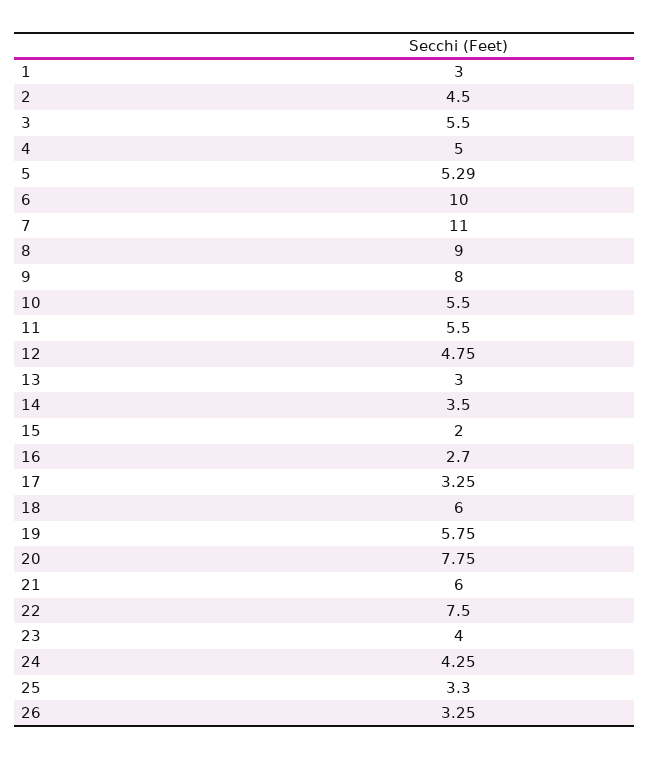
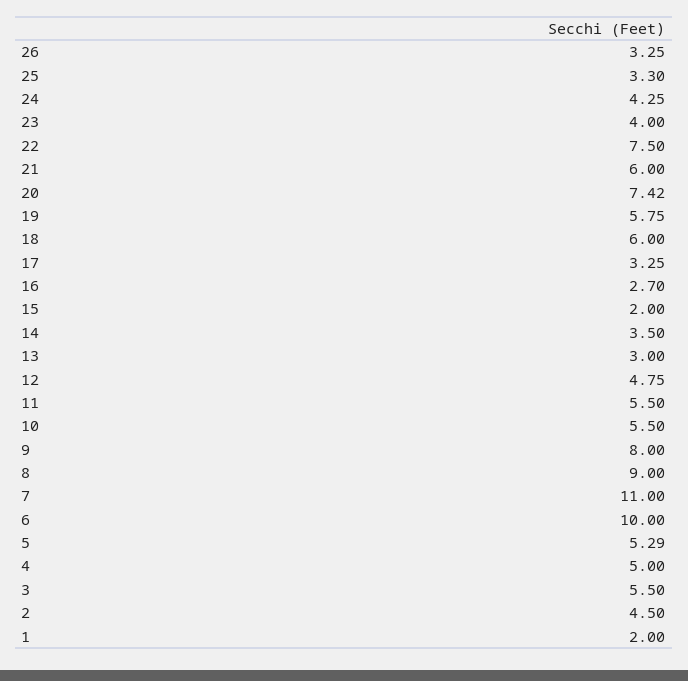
  {
-   "1": 3,
+   "1": 2,
    "2": 4.5,
    "3": 5.5,
    "4": 5,
    "5": 5.29,
    "6": 10,
    "7": 11,
    "8": 9,
    "9": 8,
    "10": 5.5,
    "11": 5.5,
    "12": 4.75,
    "13": 3,
    "14": 3.5,
    "15": 2,
    "16": 2.7,
    "17": 3.25,
    "18": 6,
    "19": 5.75,
-   "20": 7.75,
+   "20": 7.42,
    "21": 6,
    "22": 7.5,
    "23": 4,
    "24": 4.25,
    "25": 3.3,
    "26": 3.25
  }

